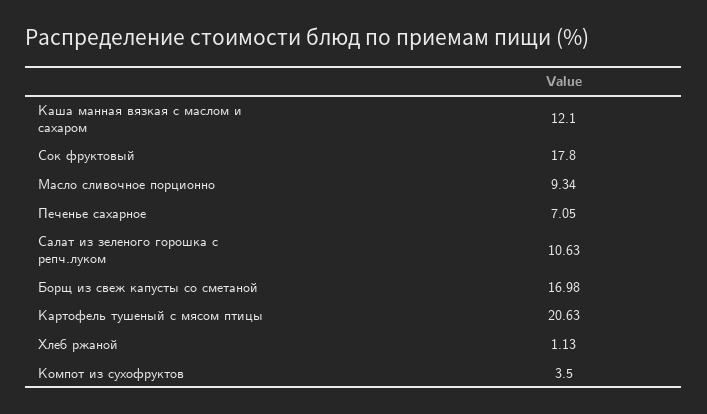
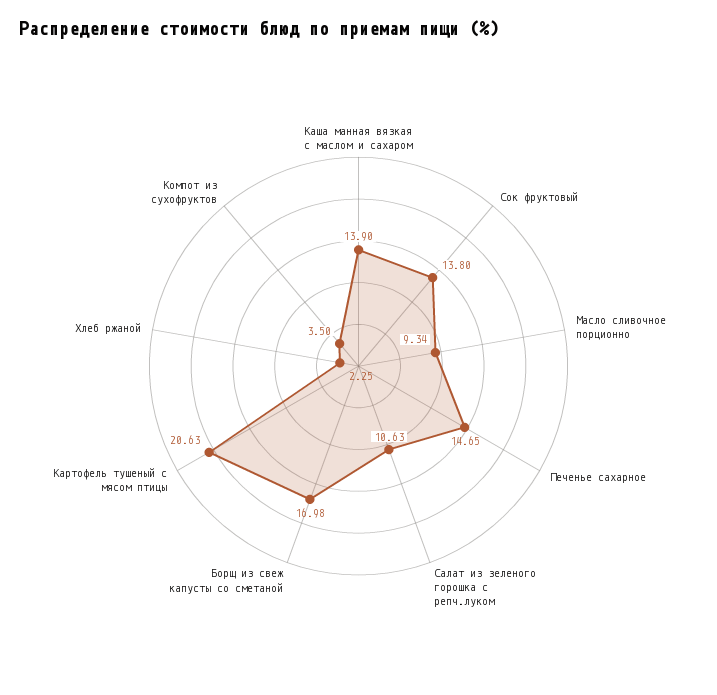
  {
-   "Каша манная вязкая с маслом и сахаром": 12.1,
+   "Каша манная вязкая с маслом и сахаром": 13.9,
-   "Сок фруктовый": 17.8,
+   "Сок фруктовый": 13.8,
    "Масло сливочное порционно": 9.34,
-   "Печенье сахарное": 7.05,
+   "Печенье сахарное": 14.65,
    "Салат из зеленого горошка с репч.луком": 10.63,
    "Борщ из свеж капусты со сметаной": 16.98,
    "Картофель тушеный с мясом птицы": 20.63,
-   "Хлеб ржаной": 1.13,
+   "Хлеб ржаной": 2.25,
    "Компот из сухофруктов": 3.5
  }

